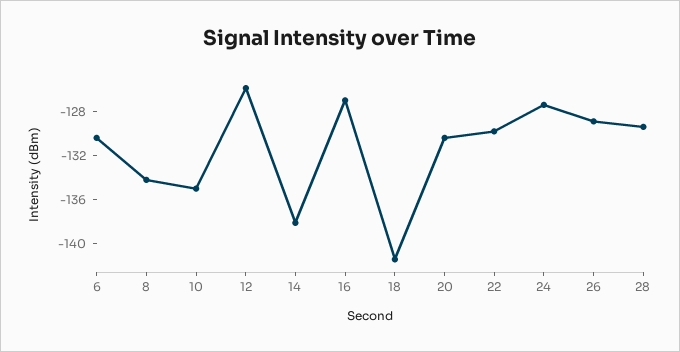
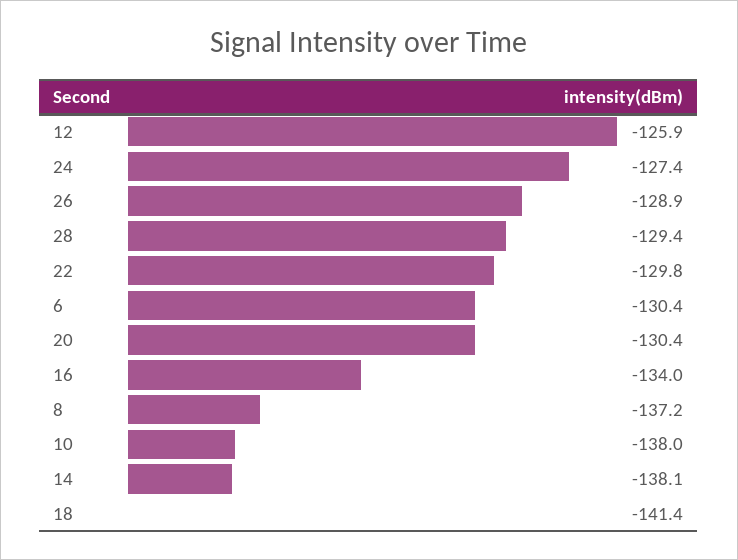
  {
    "6": -130.4,
-   "8": -134,
+   "8": -137.2,
-   "10": -135,
+   "10": -138,
    "12": -125.9,
    "14": -138.1,
-   "16": -127,
+   "16": -134,
    "18": -141.4,
    "20": -130.4,
    "22": -129.8,
    "24": -127.4,
    "26": -128.9,
    "28": -129.4
  }

